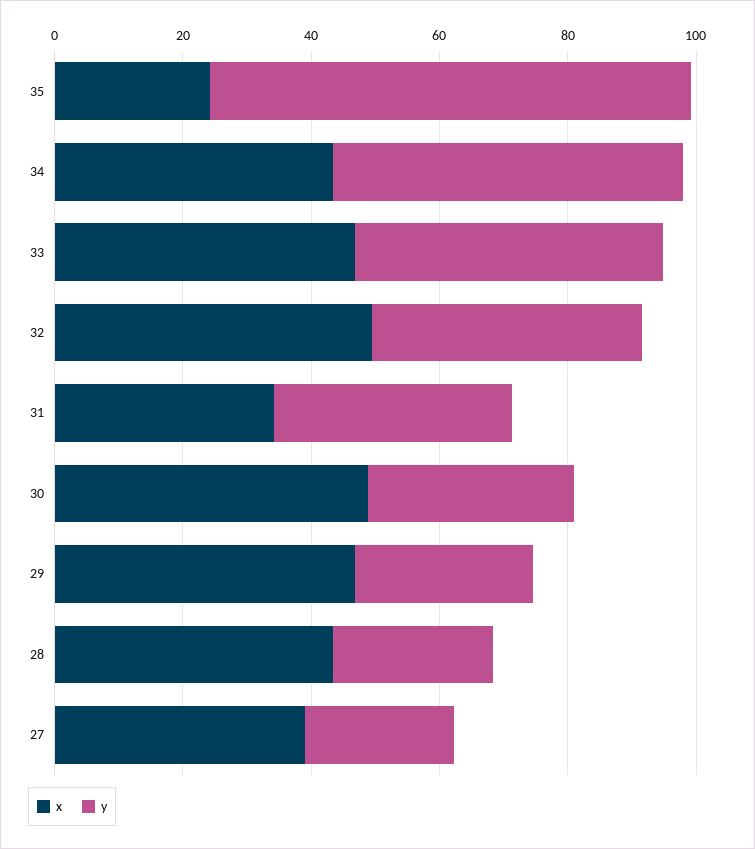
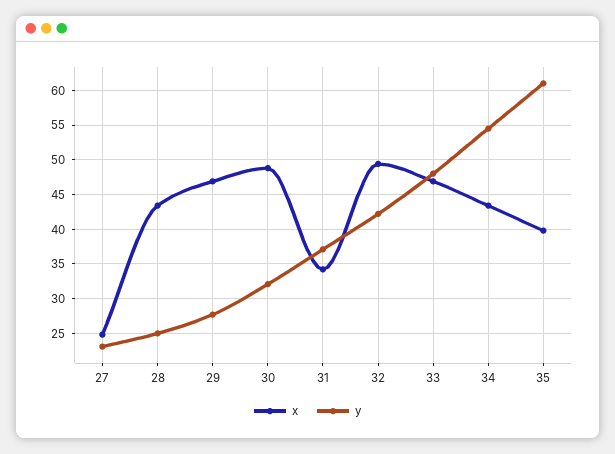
  {
    "x": {
-     "35": 25,
+     "35": 40,
      "34": 43,
      "33": 47,
      "32": 49,
      "31": 34,
      "30": 49,
      "29": 47,
      "28": 43,
-     "27": 40
+     "27": 25
    },
    "y": {
-     "35": 75,
+     "35": 61,
      "34": 55,
      "33": 48,
      "32": 42,
      "31": 37,
      "30": 32,
      "29": 28,
      "28": 25,
      "27": 23
    }
  }

